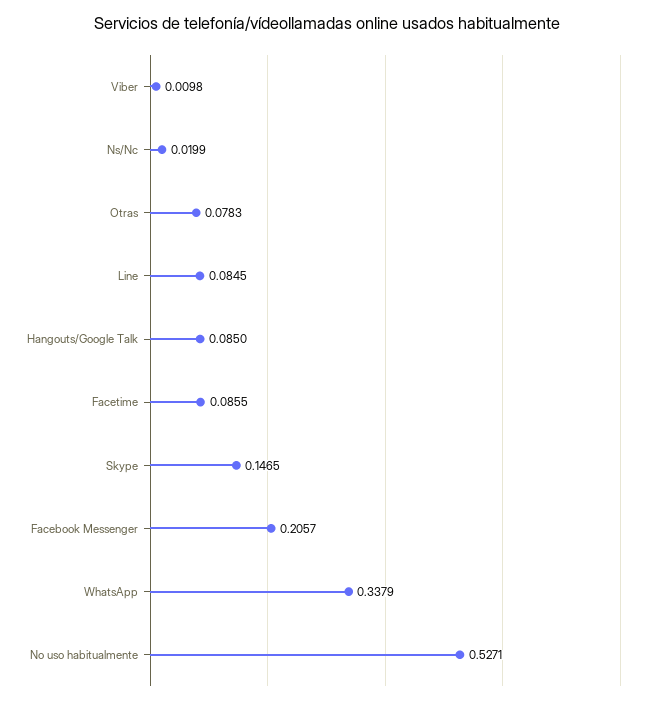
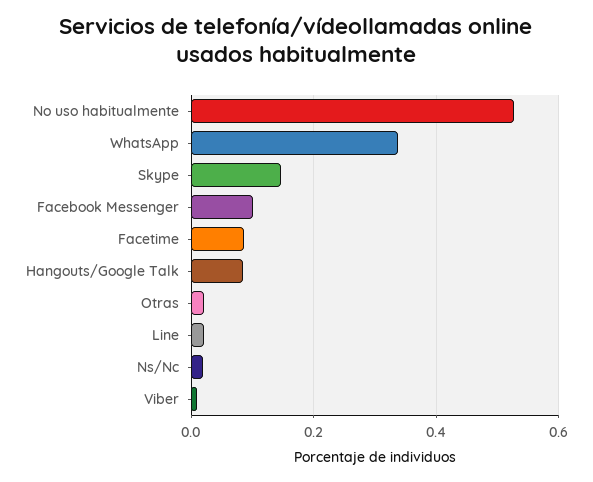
  {
    "Viber": 0.0098,
    "Ns/Nc": 0.0199,
-   "Otras": 0.0783,
+   "Otras": 0.02,
-   "Line": 0.0845,
+   "Line": 0.02,
    "Hangouts/Google Talk": 0.085,
    "Facetime": 0.0855,
    "Skype": 0.1465,
-   "Facebook Messenger": 0.2057,
+   "Facebook Messenger": 0.1,
    "WhatsApp": 0.3379,
    "No uso habitualmente": 0.5271
  }

